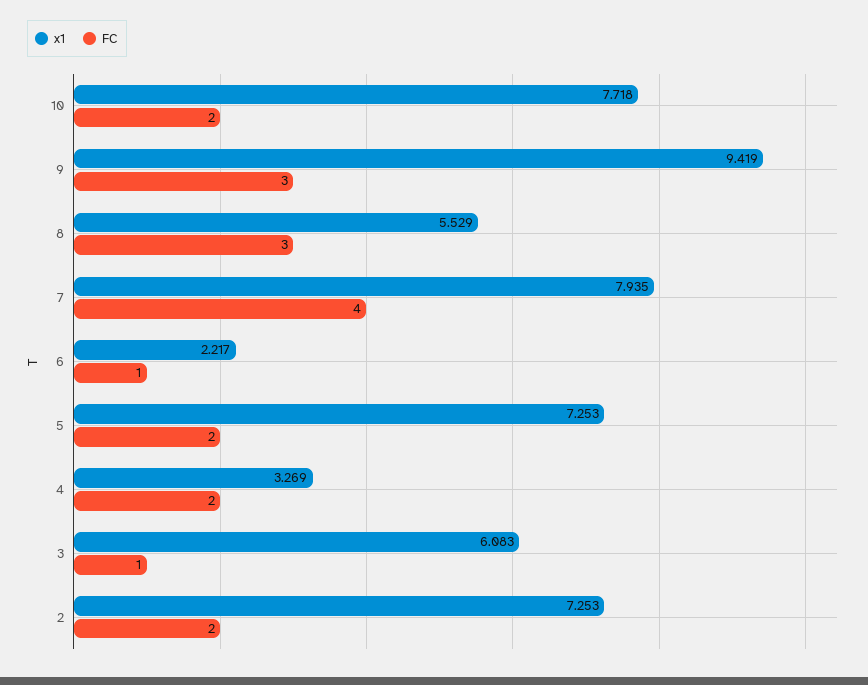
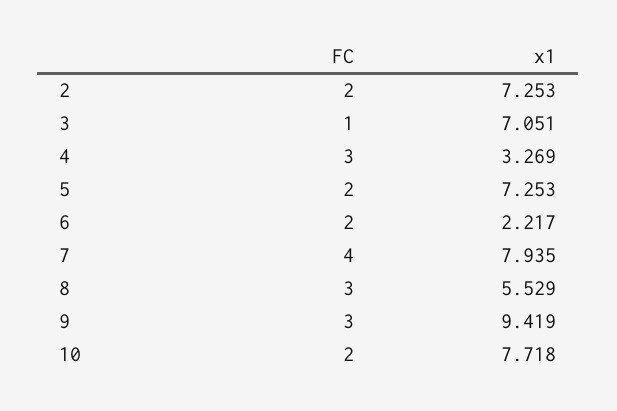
  {
    "x1": {
      "10": 7.718,
      "9": 9.419,
      "8": 5.529,
      "7": 7.935,
      "6": 2.217,
      "5": 7.253,
      "4": 3.269,
-     "3": 6.083,
+     "3": 7.051,
      "2": 7.253
    },
    "FC": {
      "10": 2,
      "9": 3,
      "8": 3,
      "7": 4,
-     "6": 1,
+     "6": 2,
      "5": 2,
-     "4": 2,
+     "4": 3,
      "3": 1,
      "2": 2
    }
  }

